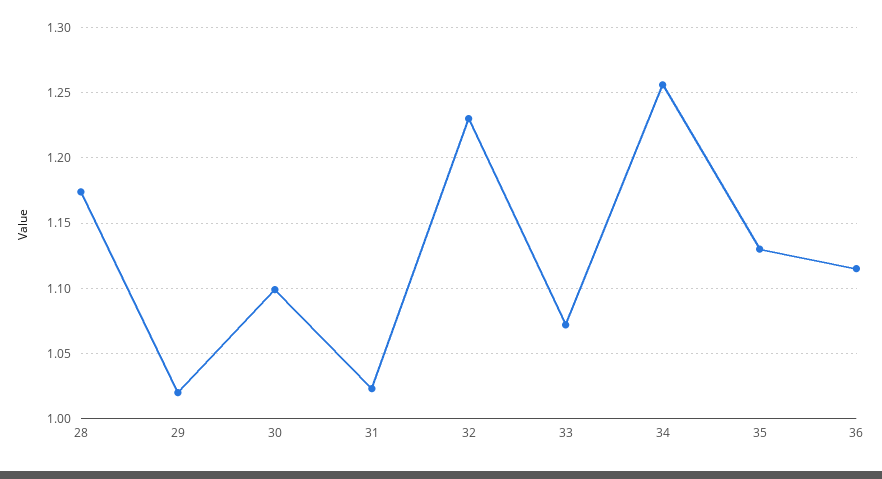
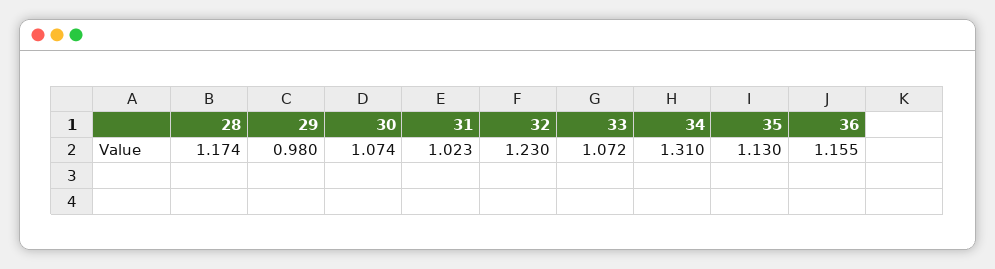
  {
    "28": 1.174,
-   "29": 1.02,
+   "29": 0.98,
-   "30": 1.1,
+   "30": 1.074,
    "31": 1.023,
    "32": 1.23,
    "33": 1.072,
-   "34": 1.255,
+   "34": 1.31,
    "35": 1.13,
-   "36": 1.115
+   "36": 1.155
  }

